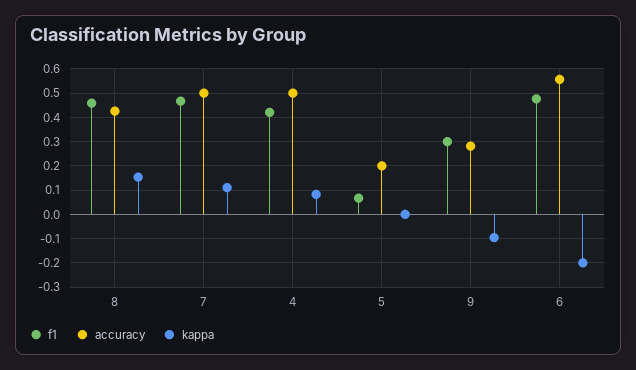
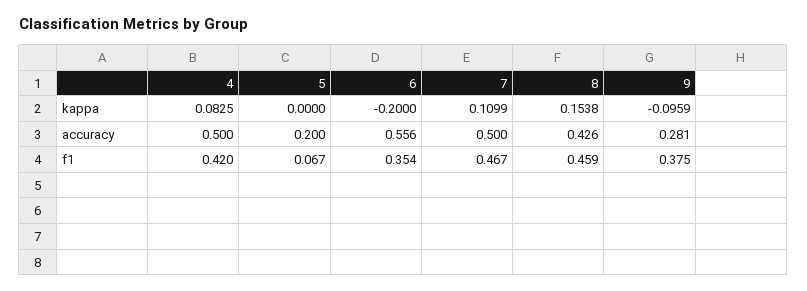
  {
    "f1": {
      "8": 0.459,
      "7": 0.467,
      "4": 0.42,
      "5": 0.067,
-     "9": 0.3,
+     "9": 0.375,
-     "6": 0.475
+     "6": 0.354
    },
    "accuracy": {
      "8": 0.426,
      "7": 0.5,
      "4": 0.5,
      "5": 0.2,
      "9": 0.281,
      "6": 0.556
    },
    "kappa": {
      "8": 0.1538,
      "7": 0.1099,
      "4": 0.0825,
      "5": 0,
      "9": -0.0959,
      "6": -0.2
    }
  }

